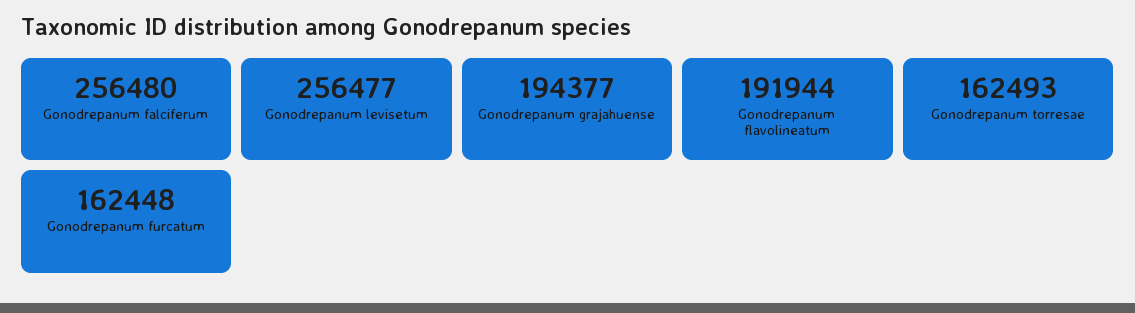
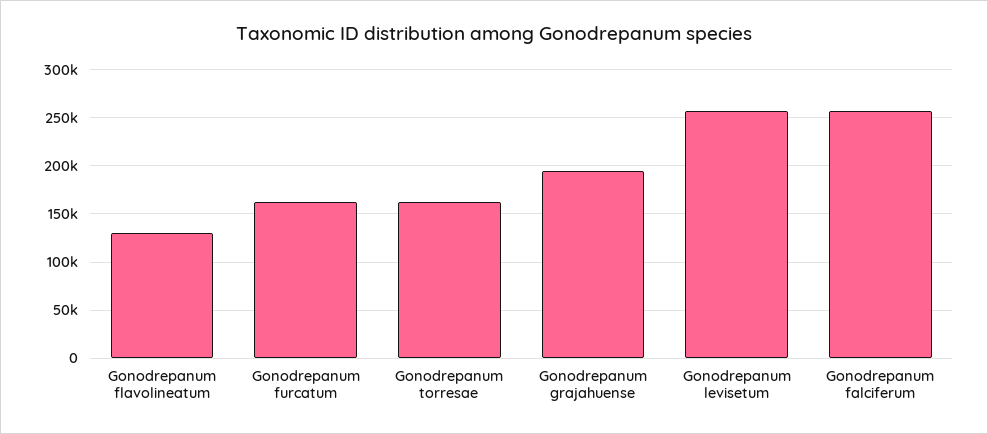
  {
    "Gonodrepanum falciferum": 256480,
    "Gonodrepanum levisetum": 256477,
    "Gonodrepanum grajahuense": 194377,
-   "Gonodrepanum flavolineatum": 191944,
+   "Gonodrepanum flavolineatum": 130000,
    "Gonodrepanum torresae": 162493,
    "Gonodrepanum furcatum": 162448
  }

